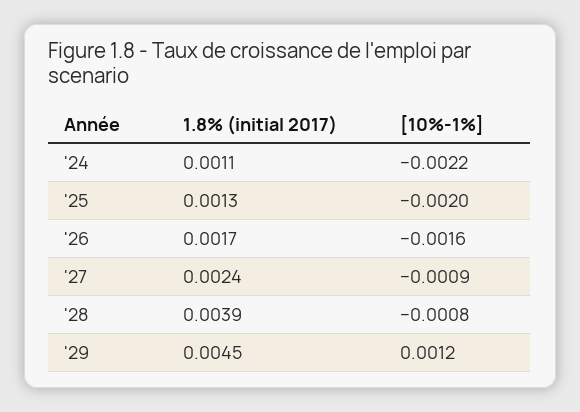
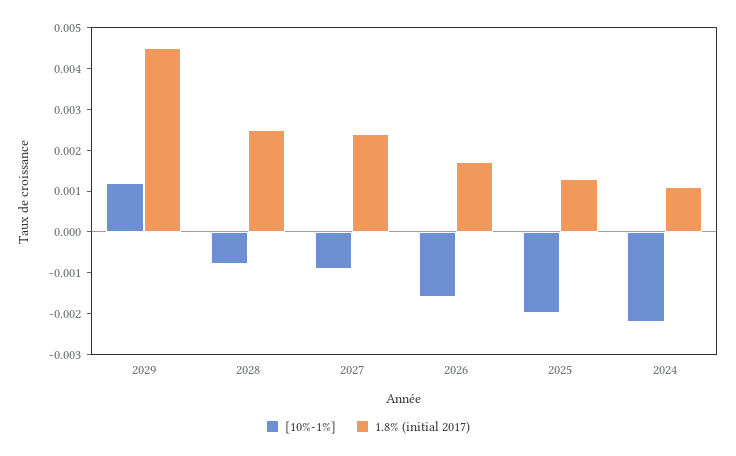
  {
    "1.8% (initial 2017)": {
      "'24": 0.0011,
      "'25": 0.0013,
      "'26": 0.0017,
      "'27": 0.0024,
-     "'28": 0.0039,
+     "'28": 0.0025,
      "'29": 0.0045
    },
    "[10%-1%]": {
      "'24": -0.0022,
      "'25": -0.002,
      "'26": -0.0016,
      "'27": -0.0009,
      "'28": -0.0008,
      "'29": 0.0012
    }
  }

